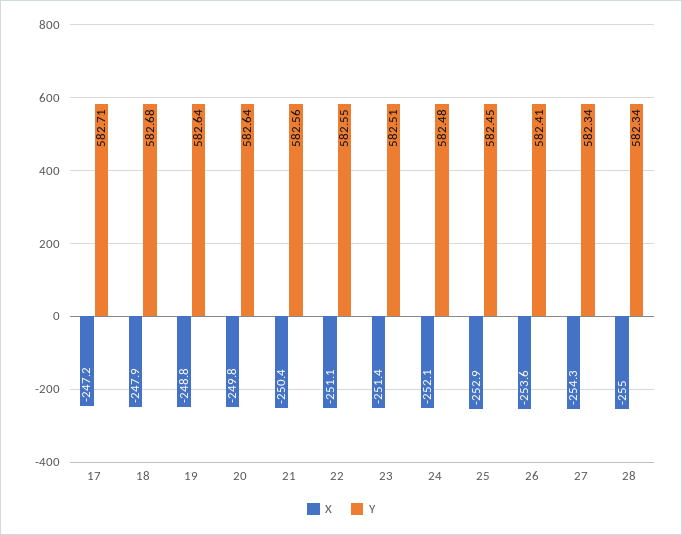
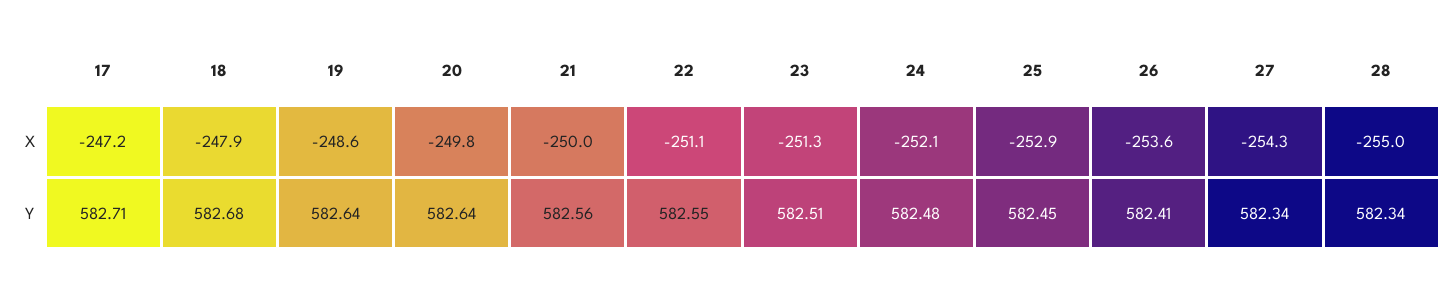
  {
    "X": {
      "17": -247.2,
      "18": -247.9,
-     "19": -248.8,
+     "19": -248.6,
      "20": -249.8,
-     "21": -250.4,
+     "21": -250,
      "22": -251.1,
-     "23": -251.4,
+     "23": -251.3,
      "24": -252.1,
      "25": -252.9,
      "26": -253.6,
      "27": -254.3,
      "28": -255
    },
    "Y": {
      "17": 582.71,
      "18": 582.68,
      "19": 582.64,
      "20": 582.64,
      "21": 582.56,
      "22": 582.55,
      "23": 582.51,
      "24": 582.48,
      "25": 582.45,
      "26": 582.41,
      "27": 582.34,
      "28": 582.34
    }
  }

